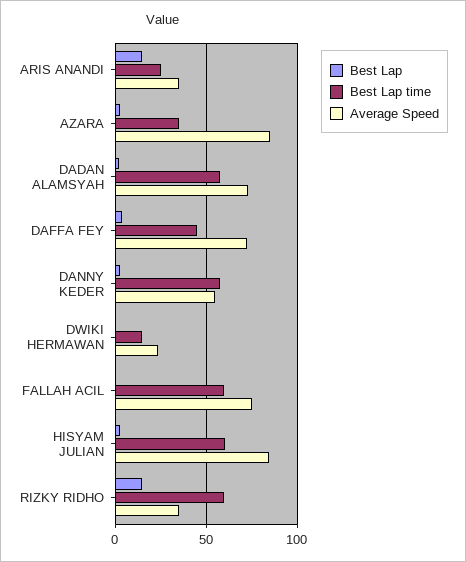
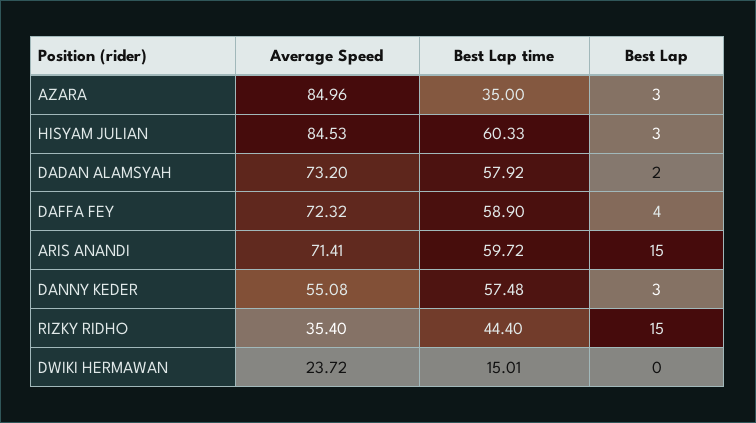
  {
    "Best Lap": {
      "ARIS ANANDI": 15,
      "AZARA": 3,
      "DADAN ALAMSYAH": 2,
      "DAFFA FEY": 4,
      "DANNY KEDER": 3,
      "DWIKI HERMAWAN": 0,
-     "FALLAH ACIL": 0,
      "HISYAM JULIAN": 3,
      "RIZKY RIDHO": 15
    },
    "Best Lap time": {
-     "ARIS ANANDI": 25,
+     "ARIS ANANDI": 59.72,
      "AZARA": 35,
      "DADAN ALAMSYAH": 57.92,
-     "DAFFA FEY": 45,
+     "DAFFA FEY": 58.9,
      "DANNY KEDER": 57.48,
      "DWIKI HERMAWAN": 15.01,
-     "FALLAH ACIL": 60,
      "HISYAM JULIAN": 60.33,
-     "RIZKY RIDHO": 60
+     "RIZKY RIDHO": 44.4
    },
    "Average Speed": {
-     "ARIS ANANDI": 35,
+     "ARIS ANANDI": 71.41,
      "AZARA": 84.96,
      "DADAN ALAMSYAH": 73.2,
      "DAFFA FEY": 72.32,
      "DANNY KEDER": 55.08,
      "DWIKI HERMAWAN": 23.72,
-     "FALLAH ACIL": 75,
      "HISYAM JULIAN": 84.53,
      "RIZKY RIDHO": 35.4
    }
  }

